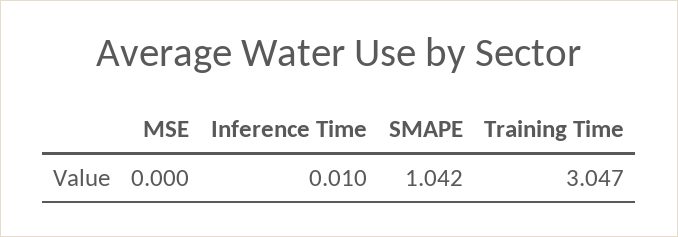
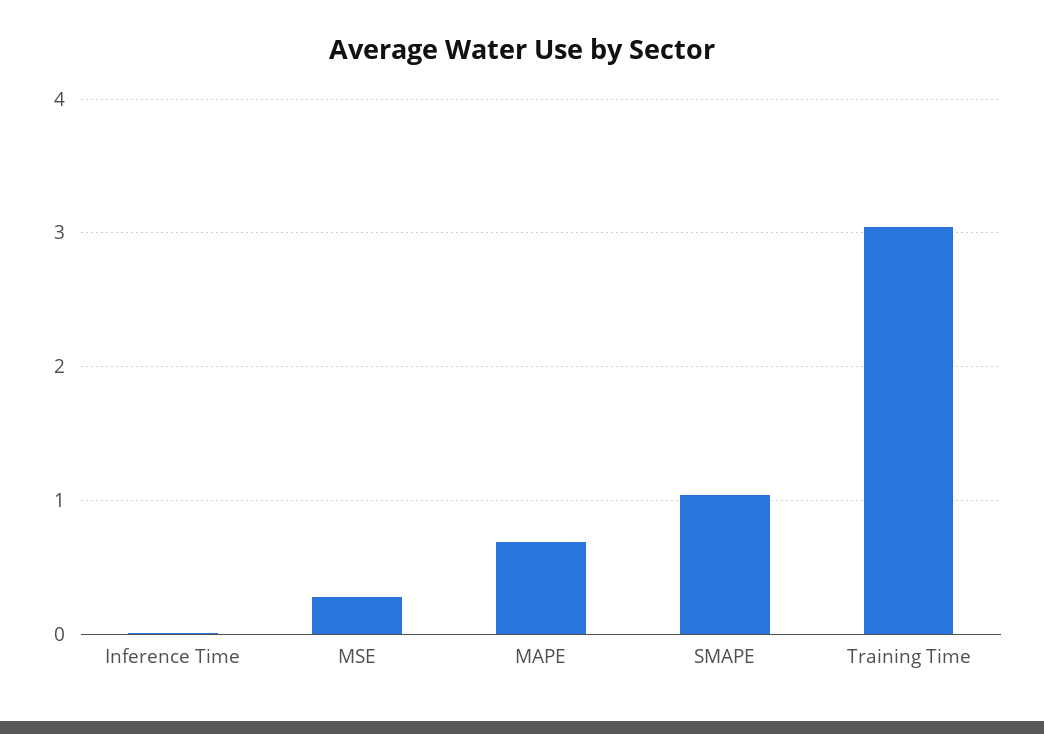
  {
-   "MSE": 0,
+   "MSE": 0.3,
    "Inference Time": 0.01,
    "SMAPE": 1.042,
-   "Training Time": 3.047
+   "Training Time": 3.047,
+   "MAPE": 0.7
  }

